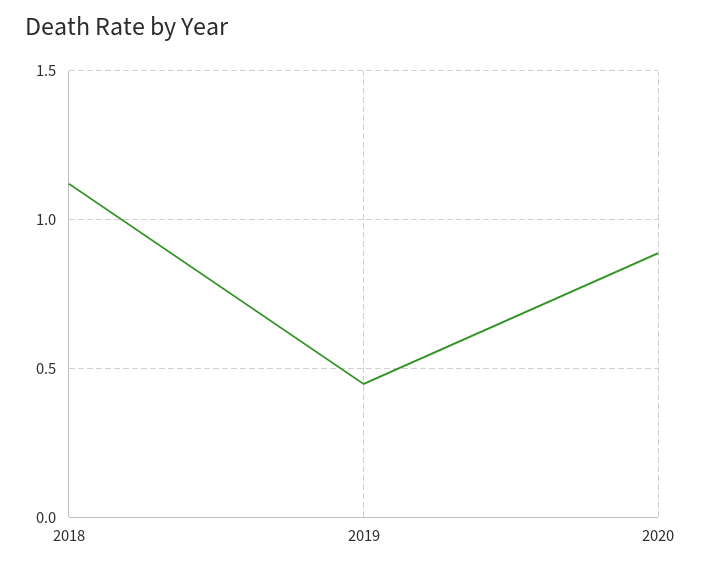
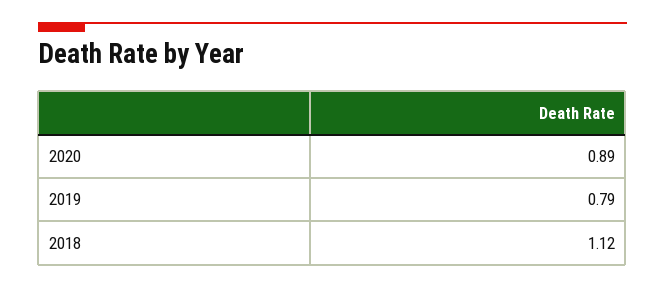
  {
    "2018": 1.12,
-   "2019": 0.45,
+   "2019": 0.79,
    "2020": 0.89
  }

